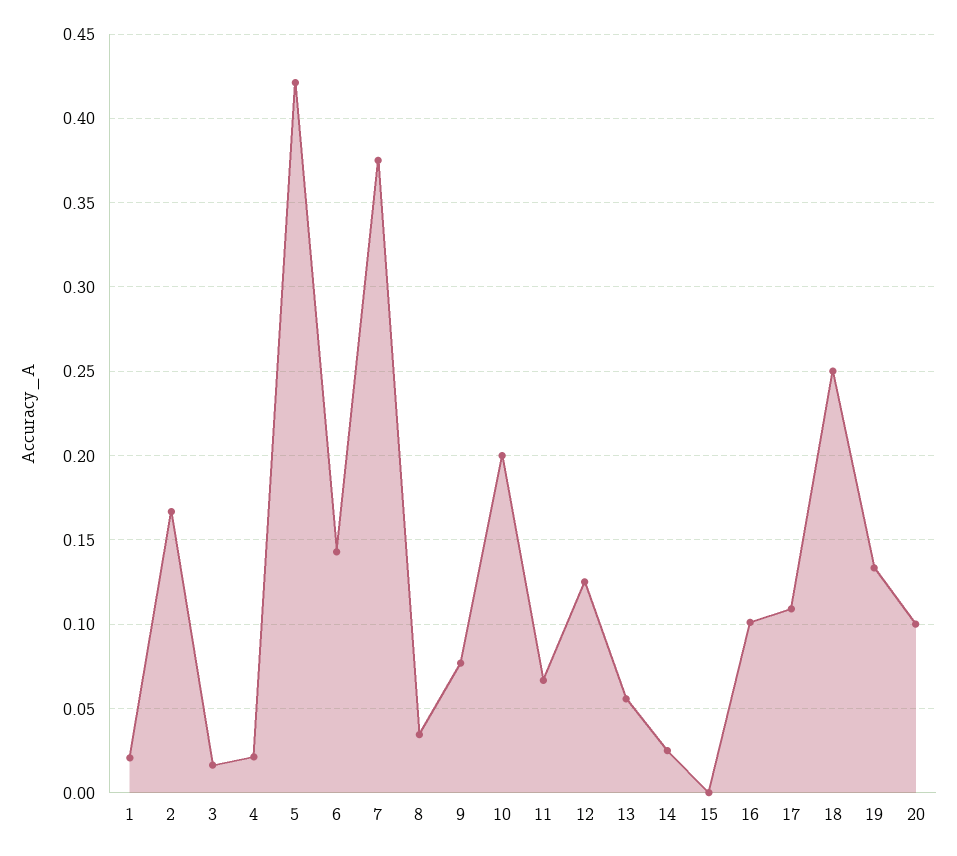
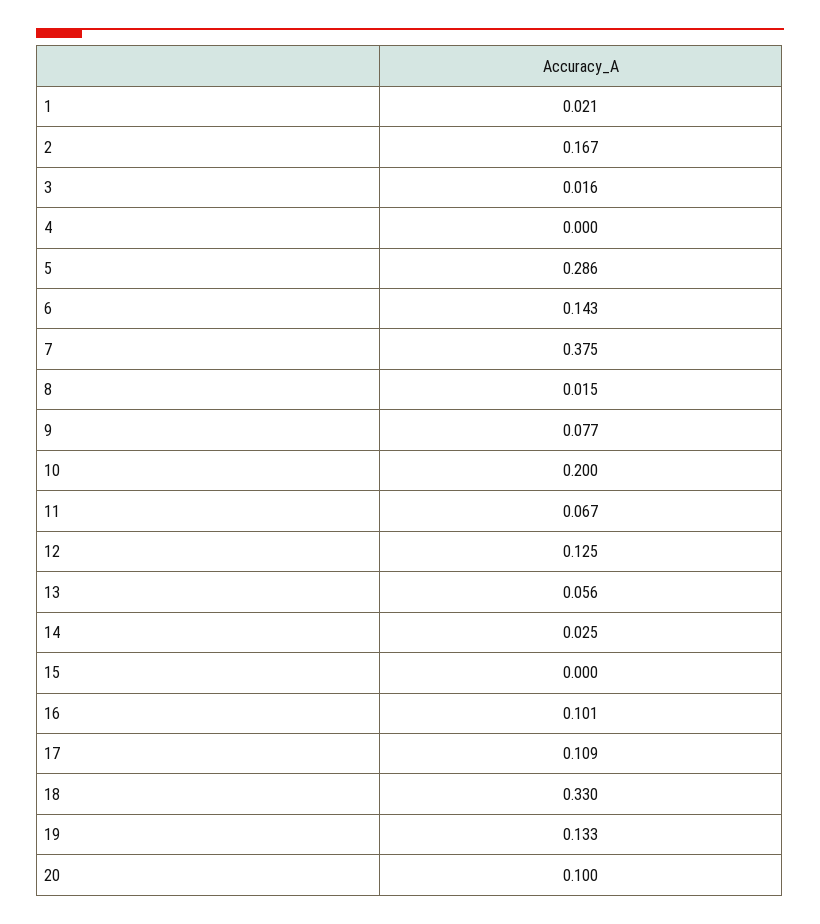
  {
    "1": 0.021,
    "2": 0.167,
    "3": 0.016,
-   "4": 0.02,
+   "4": 0,
-   "5": 0.42,
+   "5": 0.286,
    "6": 0.143,
    "7": 0.375,
-   "8": 0.035,
+   "8": 0.015,
    "9": 0.077,
    "10": 0.2,
    "11": 0.067,
    "12": 0.125,
    "13": 0.056,
    "14": 0.025,
    "15": 0,
    "16": 0.101,
    "17": 0.109,
-   "18": 0.25,
+   "18": 0.33,
    "19": 0.133,
    "20": 0.1
  }

